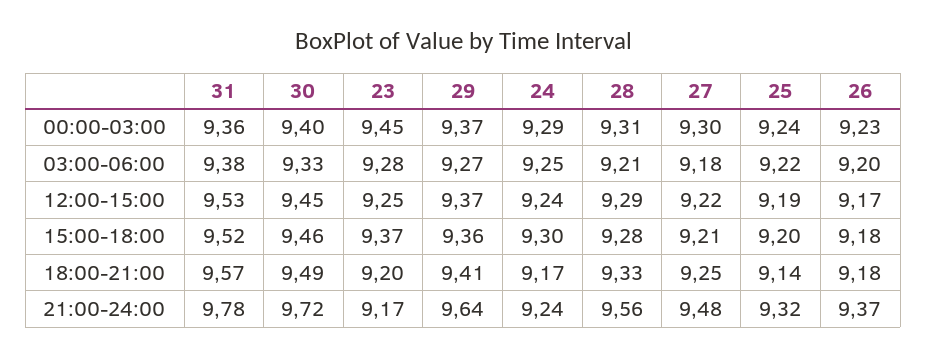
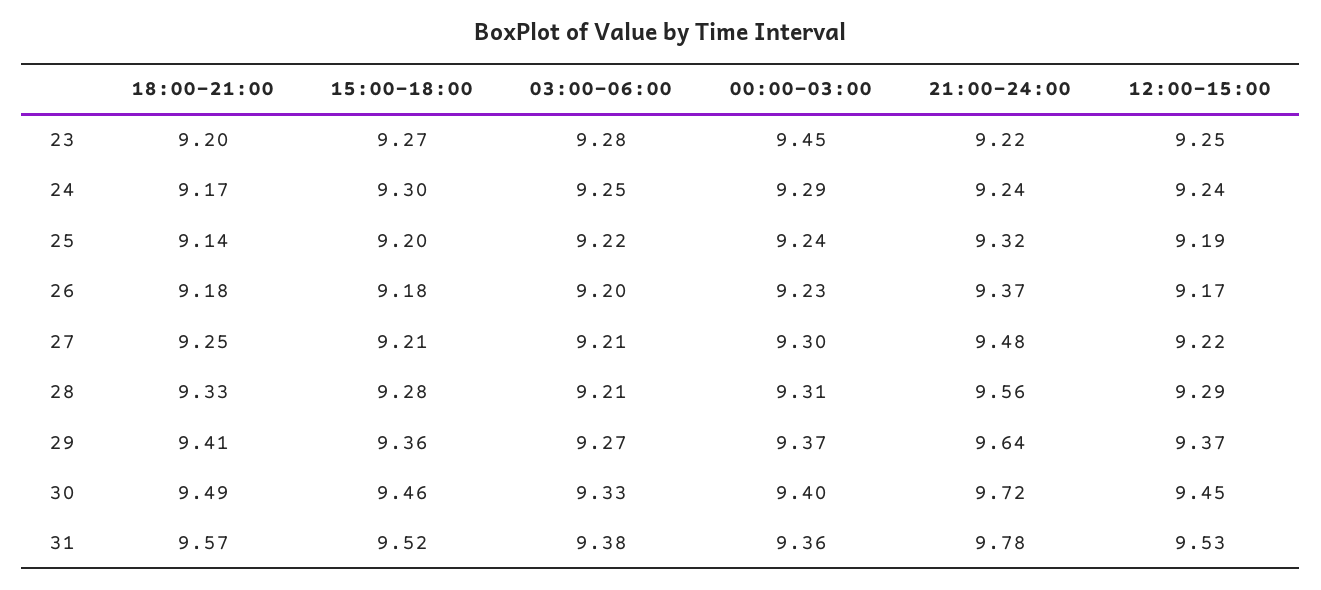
  {
    "31": {
      "00:00-03:00": 9.36,
      "03:00-06:00": 9.38,
      "12:00-15:00": 9.53,
      "15:00-18:00": 9.52,
      "18:00-21:00": 9.57,
      "21:00-24:00": 9.78
    },
    "30": {
      "00:00-03:00": 9.4,
      "03:00-06:00": 9.33,
      "12:00-15:00": 9.45,
      "15:00-18:00": 9.46,
      "18:00-21:00": 9.49,
      "21:00-24:00": 9.72
    },
    "23": {
      "00:00-03:00": 9.45,
      "03:00-06:00": 9.28,
      "12:00-15:00": 9.25,
-     "15:00-18:00": 9.37,
+     "15:00-18:00": 9.27,
      "18:00-21:00": 9.2,
-     "21:00-24:00": 9.17
+     "21:00-24:00": 9.22
    },
    "29": {
      "00:00-03:00": 9.37,
      "03:00-06:00": 9.27,
      "12:00-15:00": 9.37,
      "15:00-18:00": 9.36,
      "18:00-21:00": 9.41,
      "21:00-24:00": 9.64
    },
    "24": {
      "00:00-03:00": 9.29,
      "03:00-06:00": 9.25,
      "12:00-15:00": 9.24,
      "15:00-18:00": 9.3,
      "18:00-21:00": 9.17,
      "21:00-24:00": 9.24
    },
    "28": {
      "00:00-03:00": 9.31,
      "03:00-06:00": 9.21,
      "12:00-15:00": 9.29,
      "15:00-18:00": 9.28,
      "18:00-21:00": 9.33,
      "21:00-24:00": 9.56
    },
    "27": {
      "00:00-03:00": 9.3,
-     "03:00-06:00": 9.18,
+     "03:00-06:00": 9.21,
      "12:00-15:00": 9.22,
      "15:00-18:00": 9.21,
      "18:00-21:00": 9.25,
      "21:00-24:00": 9.48
    },
    "25": {
      "00:00-03:00": 9.24,
      "03:00-06:00": 9.22,
      "12:00-15:00": 9.19,
      "15:00-18:00": 9.2,
      "18:00-21:00": 9.14,
      "21:00-24:00": 9.32
    },
    "26": {
      "00:00-03:00": 9.23,
      "03:00-06:00": 9.2,
      "12:00-15:00": 9.17,
      "15:00-18:00": 9.18,
      "18:00-21:00": 9.18,
      "21:00-24:00": 9.37
    }
  }

